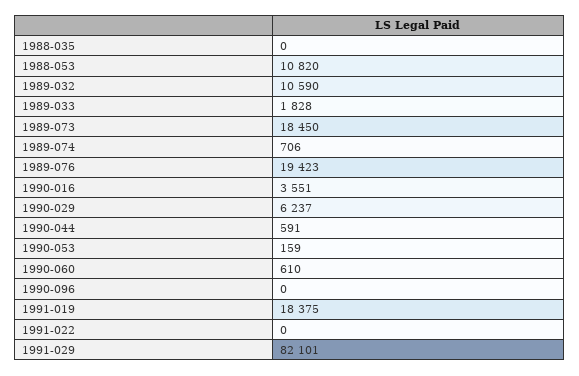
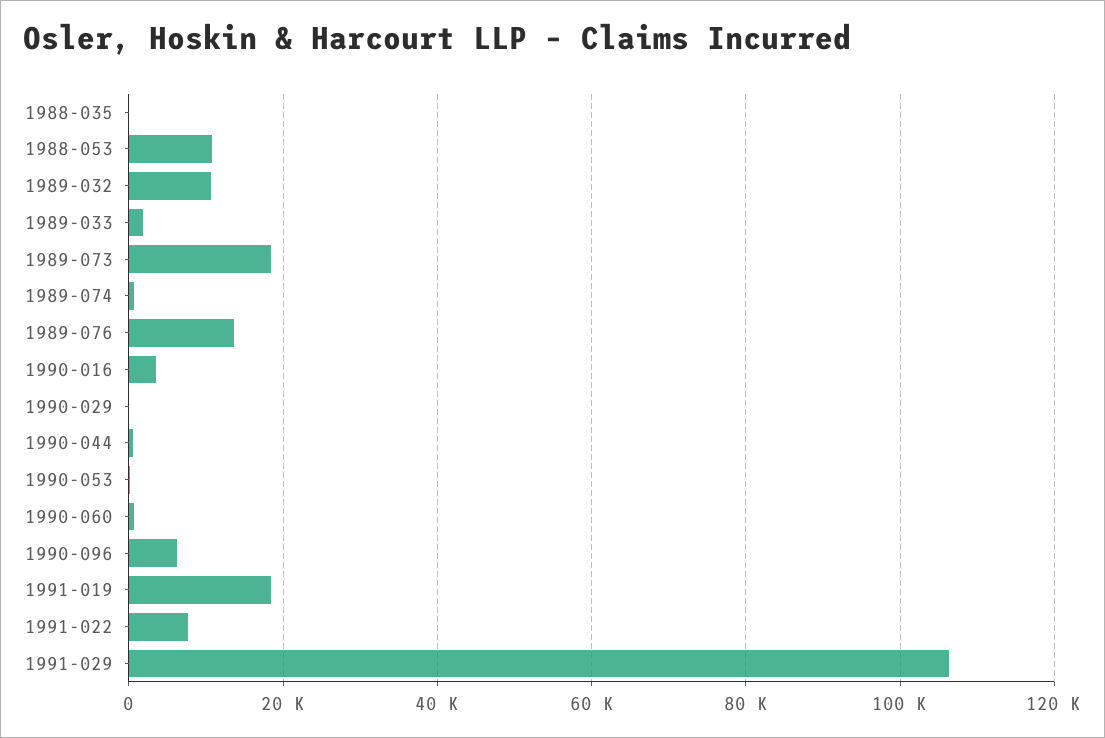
  {
    "1988-035": 0,
    "1988-053": 10820,
    "1989-032": 10590,
    "1989-033": 1828,
    "1989-073": 18450,
    "1989-074": 706,
-   "1989-076": 19423,
+   "1989-076": 14000,
    "1990-016": 3551,
-   "1990-029": 6237,
+   "1990-029": 0,
    "1990-044": 591,
    "1990-053": 159,
    "1990-060": 610,
-   "1990-096": 0,
+   "1990-096": 6000,
    "1991-019": 18375,
-   "1991-022": 0,
+   "1991-022": 8000,
-   "1991-029": 82101
+   "1991-029": 106000
  }

